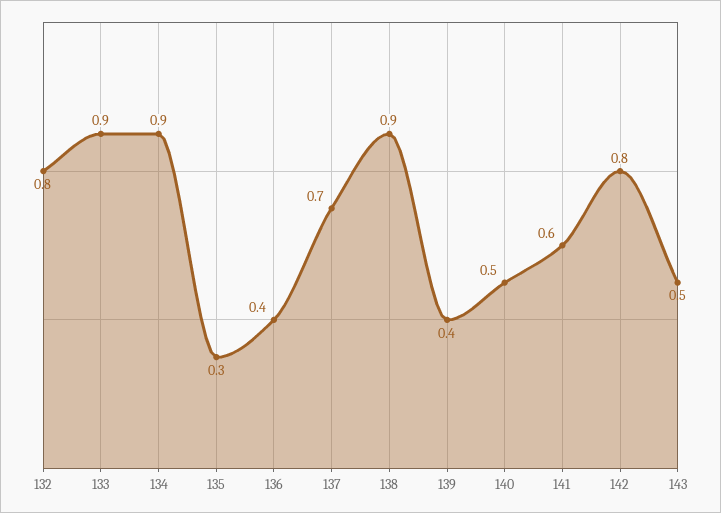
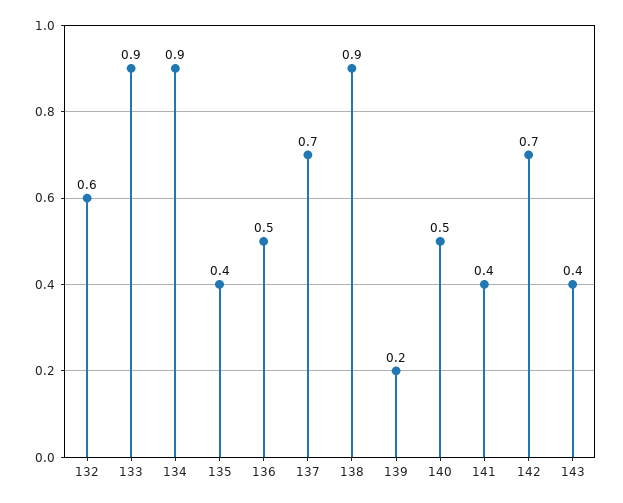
  {
-   "132": 0.8,
+   "132": 0.6,
    "133": 0.9,
    "134": 0.9,
-   "135": 0.3,
+   "135": 0.4,
-   "136": 0.4,
+   "136": 0.5,
    "137": 0.7,
    "138": 0.9,
-   "139": 0.4,
+   "139": 0.2,
    "140": 0.5,
-   "141": 0.6,
+   "141": 0.4,
-   "142": 0.8,
+   "142": 0.7,
-   "143": 0.5
+   "143": 0.4
  }

